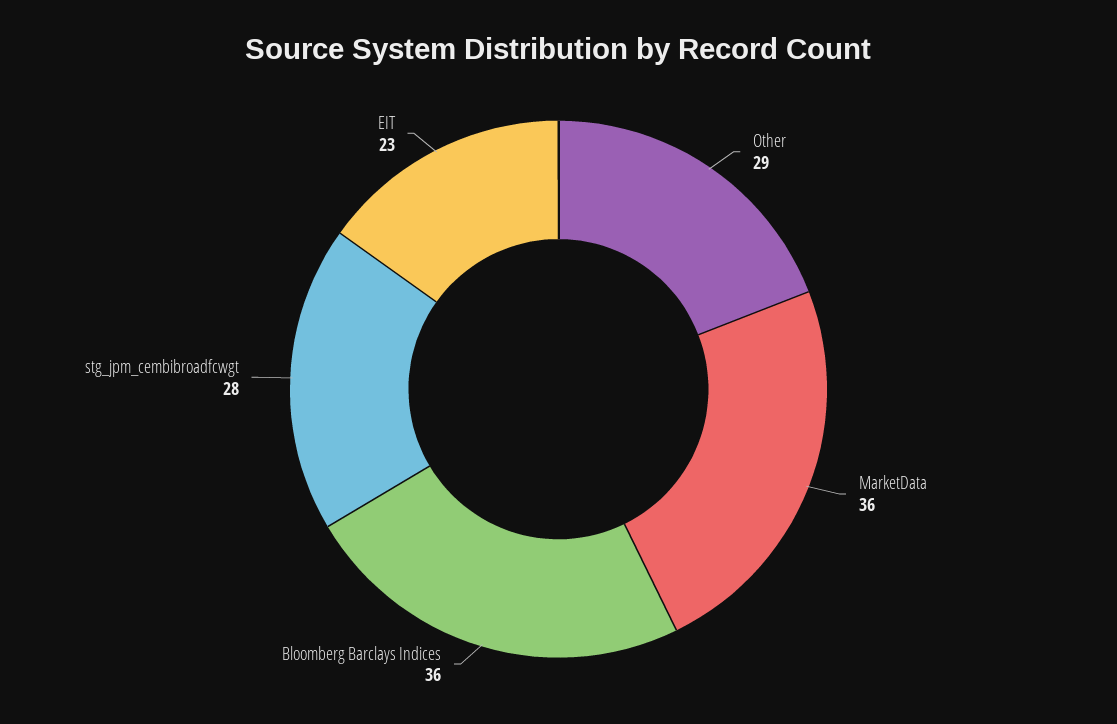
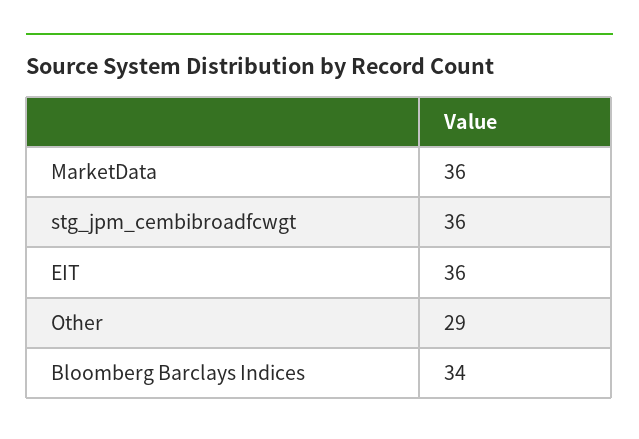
  {
    "Other": 29,
    "MarketData": 36,
-   "Bloomberg Barclays Indices": 36,
+   "Bloomberg Barclays Indices": 34,
-   "stg_jpm_cembibroadfcwgt": 28,
+   "stg_jpm_cembibroadfcwgt": 36,
-   "EIT": 23
+   "EIT": 36
  }

